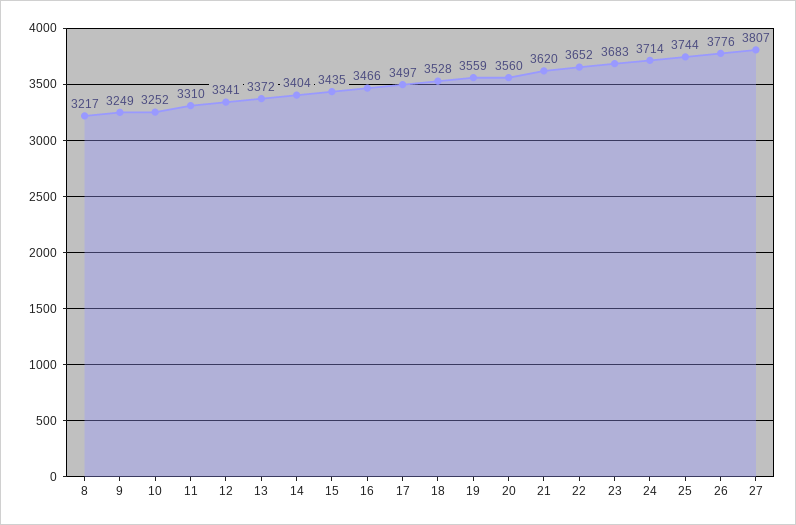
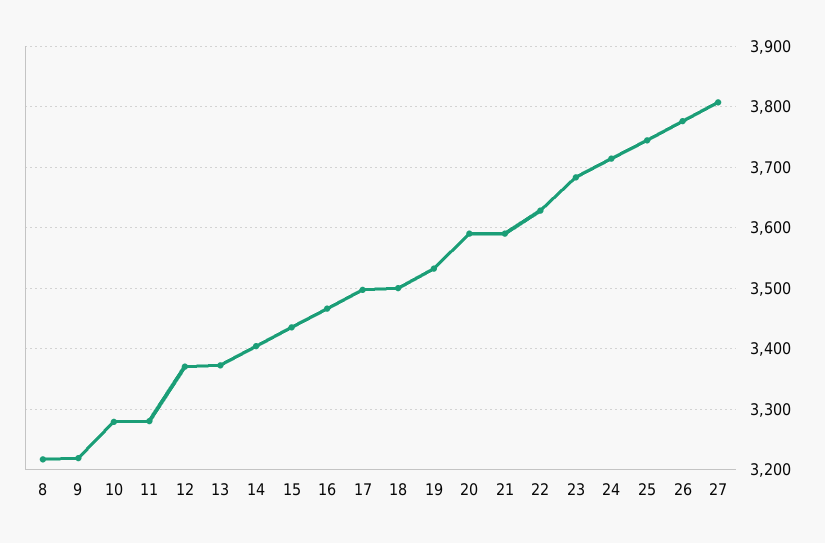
  {
    "8": 3217,
-   "9": 3249,
+   "9": 3220,
-   "10": 3252,
+   "10": 3280,
-   "11": 3310,
+   "11": 3280,
-   "12": 3341,
+   "12": 3370,
    "13": 3372,
    "14": 3404,
    "15": 3435,
    "16": 3466,
    "17": 3497,
-   "18": 3528,
+   "18": 3500,
-   "19": 3559,
+   "19": 3530,
-   "20": 3560,
+   "20": 3590,
-   "21": 3620,
+   "21": 3590,
-   "22": 3652,
+   "22": 3630,
    "23": 3683,
    "24": 3714,
    "25": 3744,
    "26": 3776,
    "27": 3807
  }

